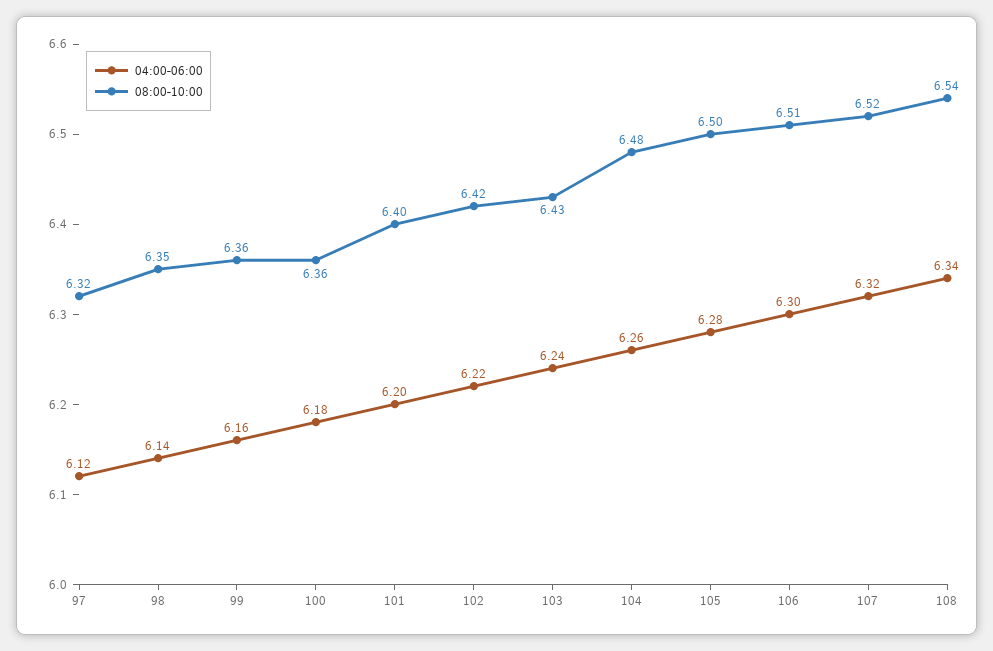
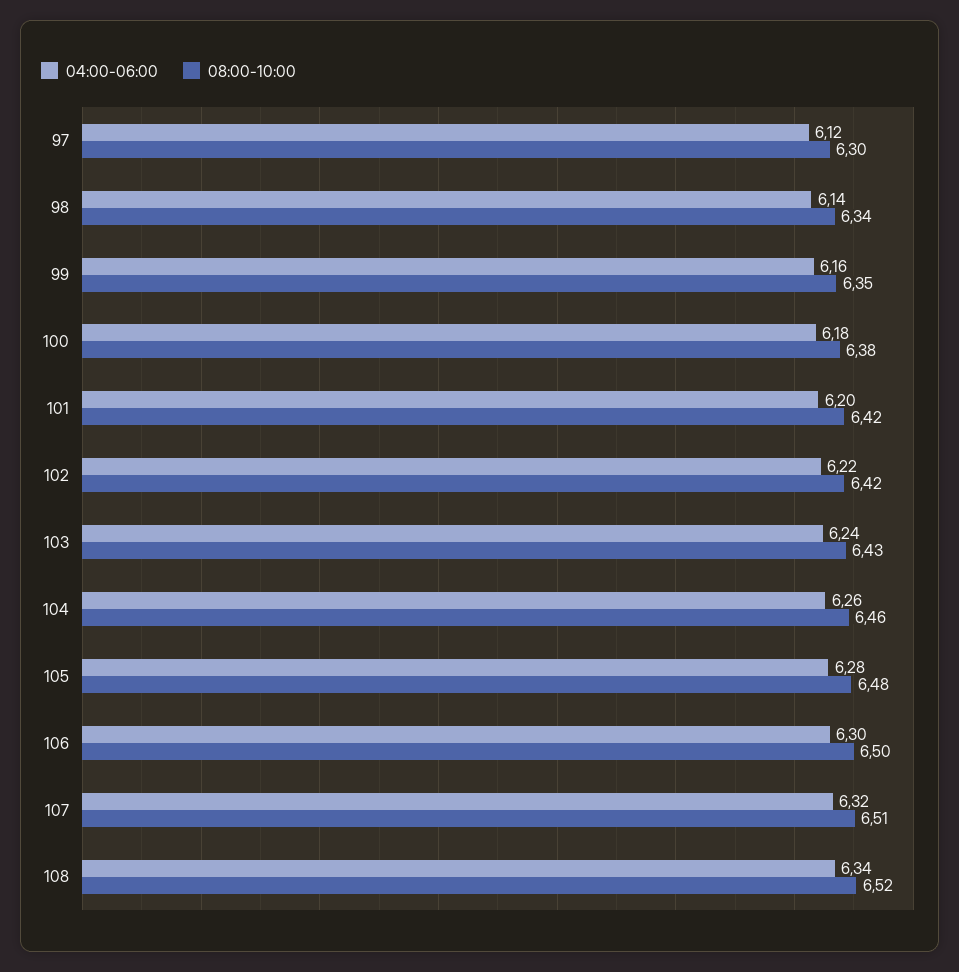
  {
    "04:00-06:00": {
      "97": 6.12,
      "98": 6.14,
      "99": 6.16,
      "100": 6.18,
      "101": 6.2,
      "102": 6.22,
      "103": 6.24,
      "104": 6.26,
      "105": 6.28,
      "106": 6.3,
      "107": 6.32,
      "108": 6.34
    },
    "08:00-10:00": {
-     "97": 6.32,
+     "97": 6.3,
-     "98": 6.35,
+     "98": 6.34,
-     "99": 6.36,
+     "99": 6.35,
-     "100": 6.36,
+     "100": 6.38,
-     "101": 6.4,
+     "101": 6.42,
      "102": 6.42,
      "103": 6.43,
-     "104": 6.48,
+     "104": 6.46,
-     "105": 6.5,
+     "105": 6.48,
-     "106": 6.51,
+     "106": 6.5,
-     "107": 6.52,
+     "107": 6.51,
-     "108": 6.54
+     "108": 6.52
    }
  }

